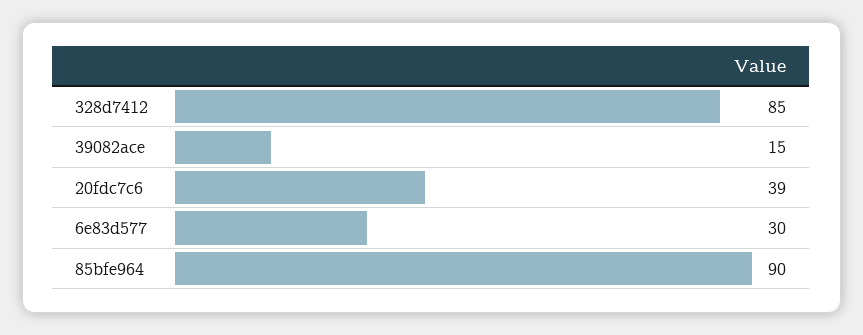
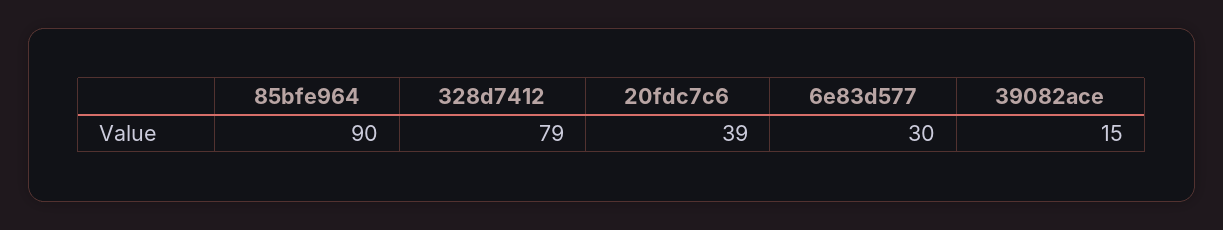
  {
-   "328d7412": 85,
+   "328d7412": 79,
    "39082ace": 15,
    "20fdc7c6": 39,
    "6e83d577": 30,
    "85bfe964": 90
  }

